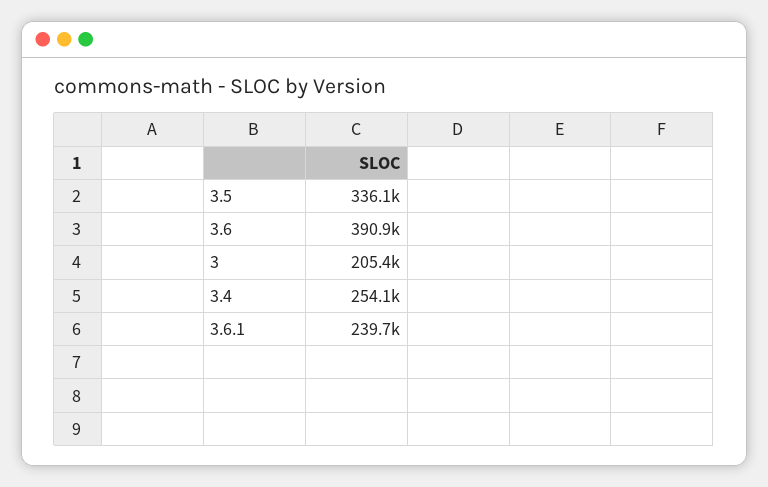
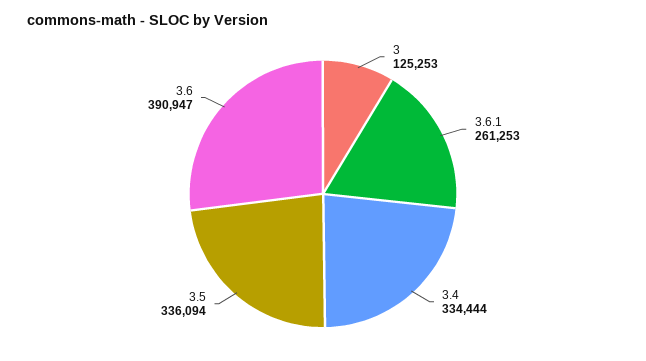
  {
    "3.5": 336094,
    "3.6": 390947,
-   "3": 205400,
+   "3": 125253,
-   "3.4": 254100,
+   "3.4": 334444,
-   "3.6.1": 239700
+   "3.6.1": 261253
  }

